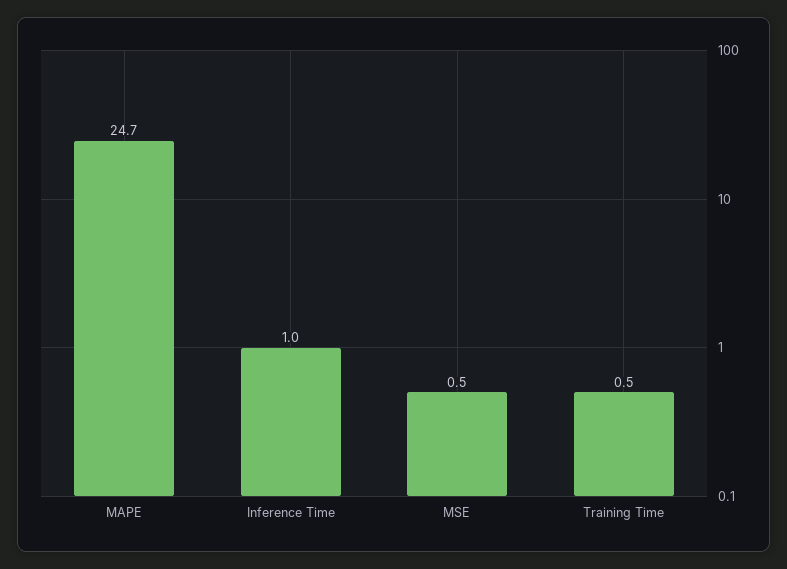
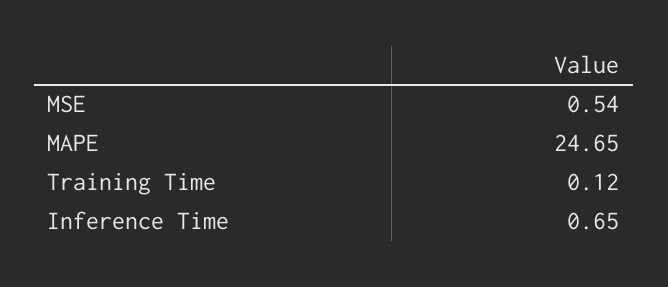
  {
    "MAPE": 24.65,
-   "Inference Time": 1,
+   "Inference Time": 0.65,
    "MSE": 0.54,
-   "Training Time": 0.5
+   "Training Time": 0.12
  }

